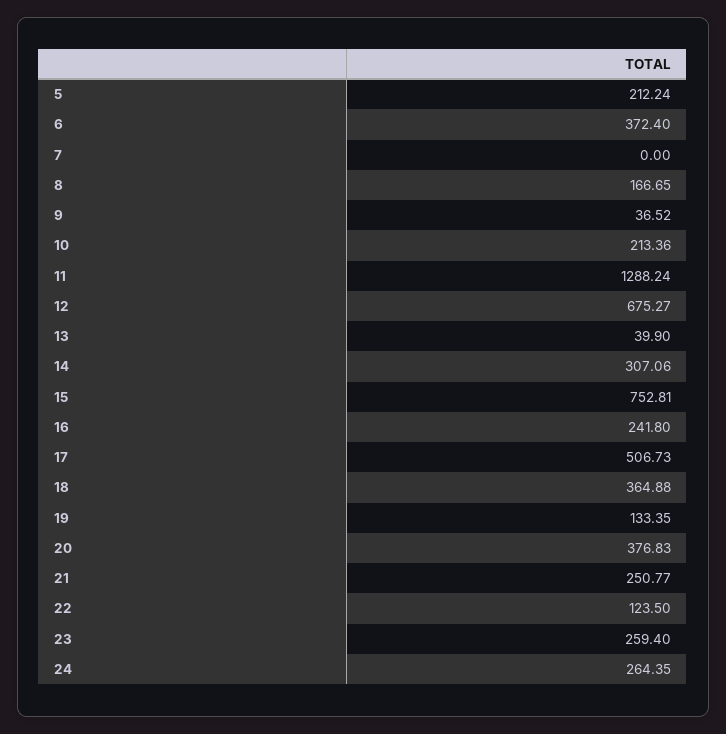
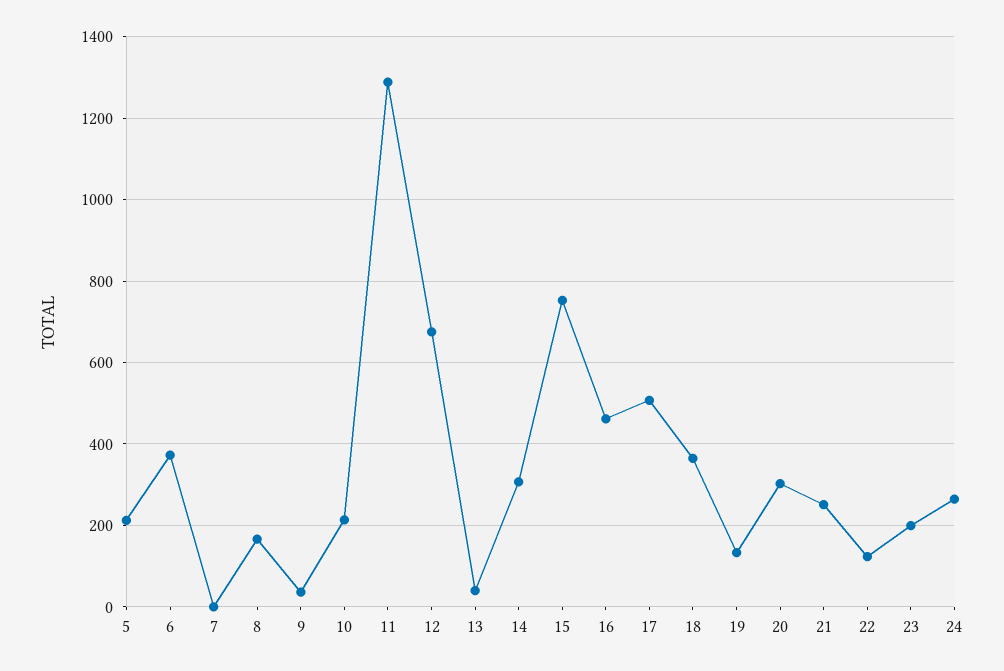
  {
    "5": 212.24,
    "6": 372.4,
    "7": 0,
    "8": 166.65,
    "9": 36.52,
    "10": 213.36,
    "11": 1288.24,
    "12": 675.27,
    "13": 39.9,
    "14": 307.06,
    "15": 752.81,
-   "16": 241.8,
+   "16": 460,
    "17": 506.73,
    "18": 364.88,
    "19": 133.35,
-   "20": 376.83,
+   "20": 300,
    "21": 250.77,
    "22": 123.5,
-   "23": 259.4,
+   "23": 200,
    "24": 264.35
  }

